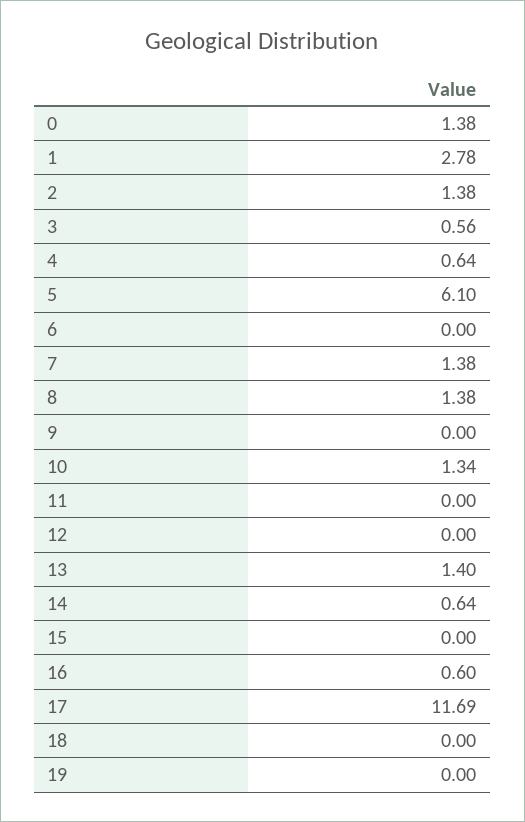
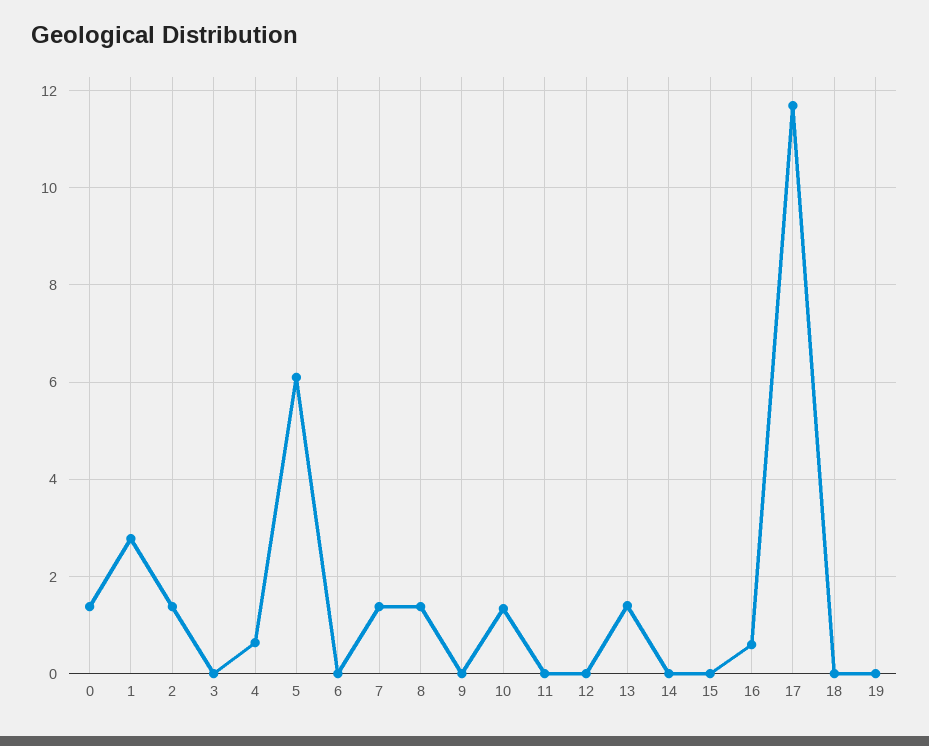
  {
    "0": 1.38,
    "1": 2.78,
    "2": 1.38,
-   "3": 0.56,
+   "3": 0,
    "4": 0.64,
    "5": 6.1,
    "6": 0,
    "7": 1.38,
    "8": 1.38,
    "9": 0,
    "10": 1.34,
    "11": 0,
    "12": 0,
    "13": 1.4,
-   "14": 0.64,
+   "14": 0,
    "15": 0,
    "16": 0.6,
    "17": 11.69,
    "18": 0,
    "19": 0
  }

